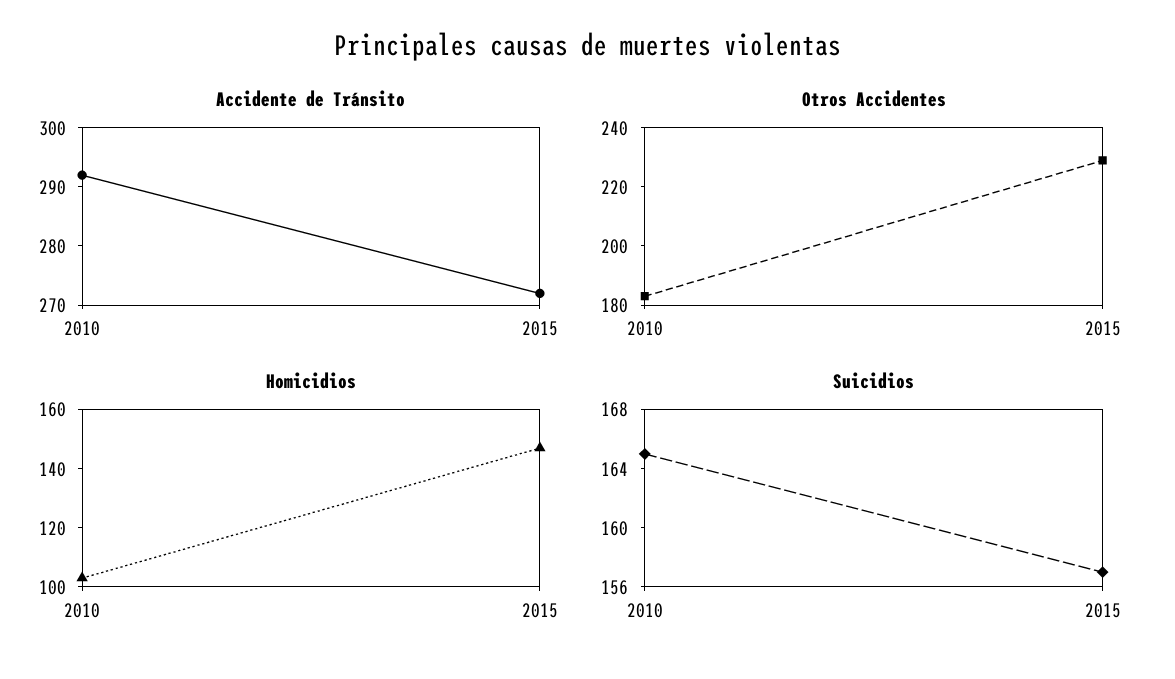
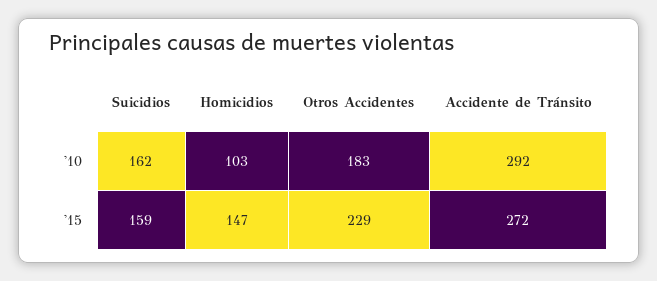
  {
    "Accidente de Tránsito": {
      "2010": 292,
      "2015": 272
    },
    "Otros Accidentes": {
      "2010": 183,
      "2015": 229
    },
    "Homicidios": {
      "2010": 103,
      "2015": 147
    },
    "Suicidios": {
-     "2010": 165,
+     "2010": 162,
-     "2015": 157
+     "2015": 159
    }
  }

